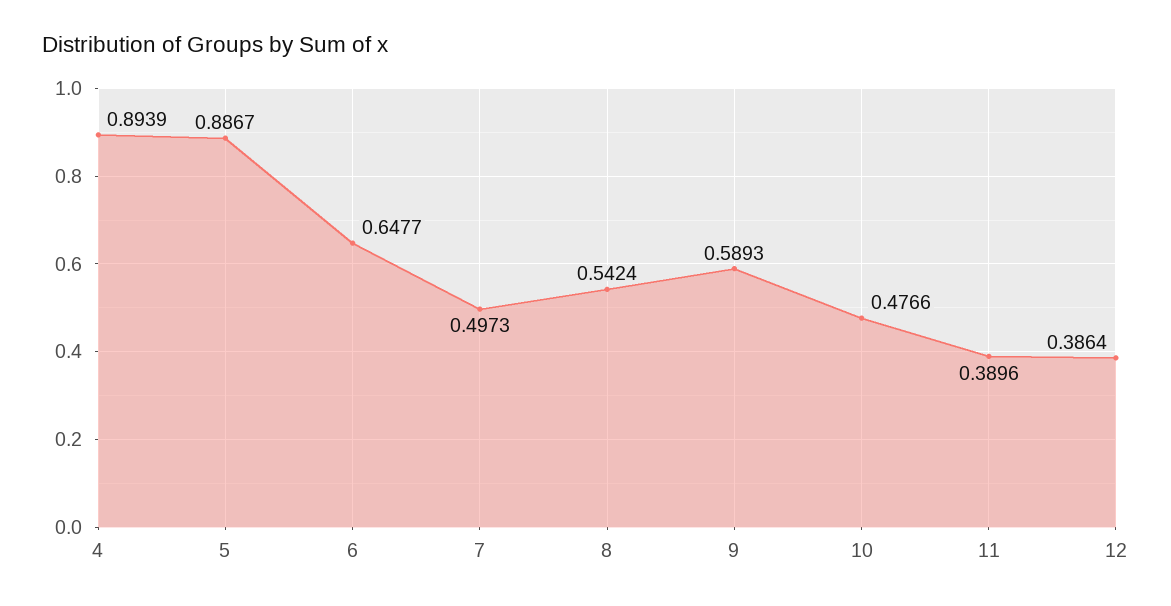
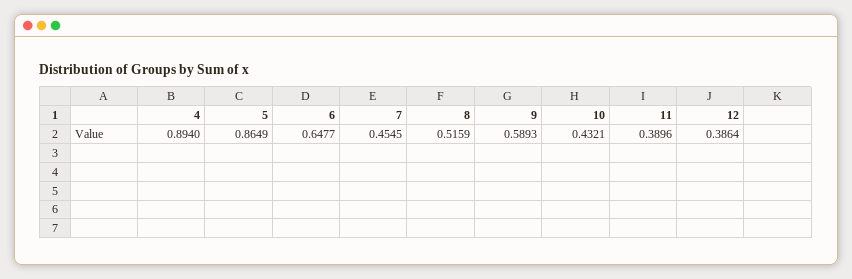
  {
-   "4": 0.8939,
+   "4": 0.894,
-   "5": 0.8867,
+   "5": 0.8649,
    "6": 0.6477,
-   "7": 0.4973,
+   "7": 0.4545,
-   "8": 0.5424,
+   "8": 0.5159,
    "9": 0.5893,
-   "10": 0.4766,
+   "10": 0.4321,
    "11": 0.3896,
    "12": 0.3864
  }

